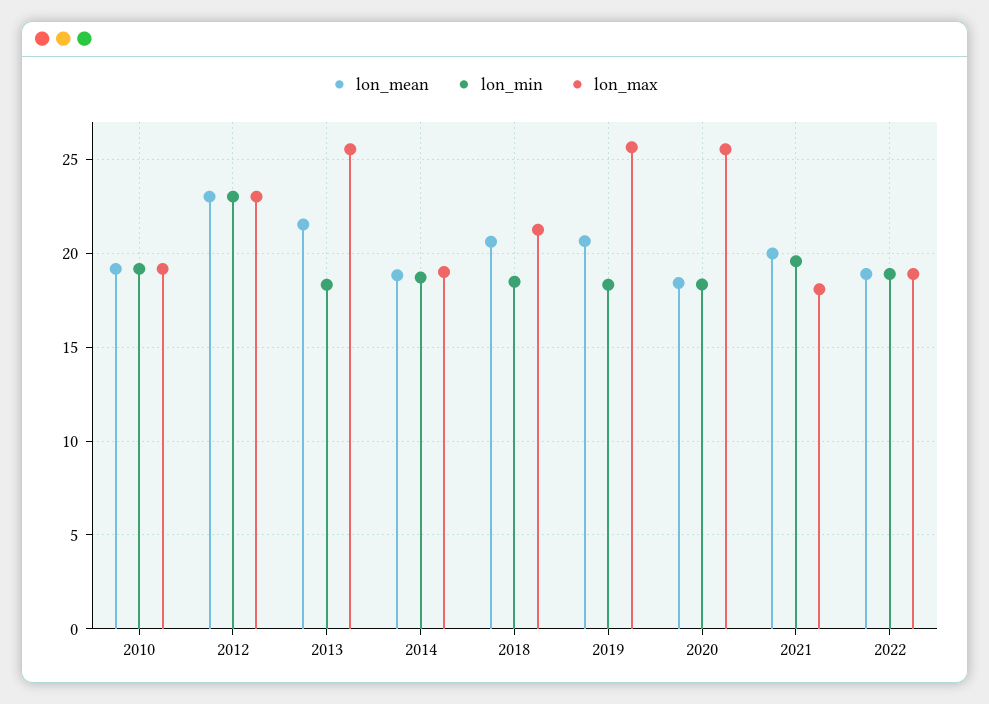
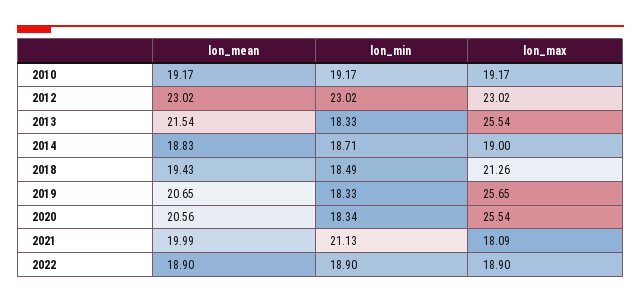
  {
    "lon_mean": {
      "2010": 19.17,
      "2012": 23.02,
      "2013": 21.54,
      "2014": 18.83,
-     "2018": 20.5,
+     "2018": 19.43,
      "2019": 20.65,
-     "2020": 18.5,
+     "2020": 20.56,
      "2021": 19.99,
      "2022": 18.9
    },
    "lon_min": {
      "2010": 19.17,
      "2012": 23.02,
      "2013": 18.33,
      "2014": 18.71,
      "2018": 18.49,
      "2019": 18.33,
      "2020": 18.34,
-     "2021": 19.5,
+     "2021": 21.13,
      "2022": 18.9
    },
    "lon_max": {
      "2010": 19.17,
      "2012": 23.02,
      "2013": 25.54,
      "2014": 19,
      "2018": 21.26,
      "2019": 25.65,
      "2020": 25.54,
      "2021": 18.09,
      "2022": 18.9
    }
  }

